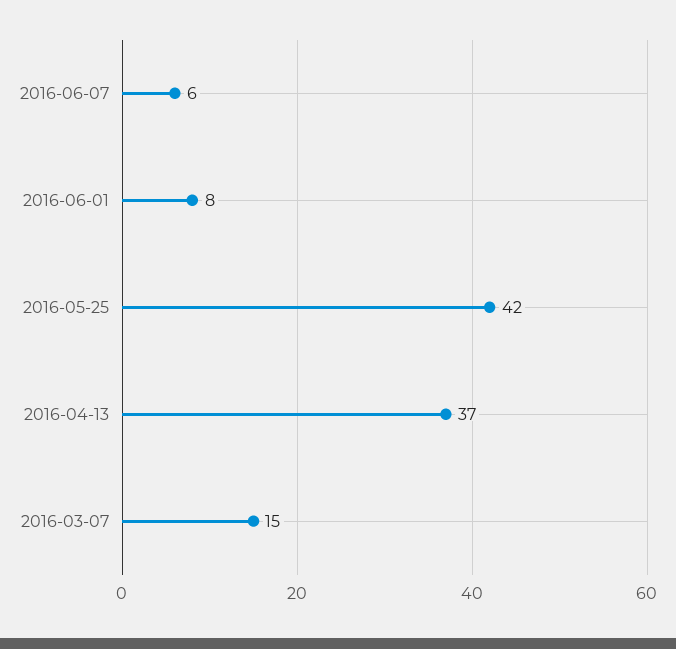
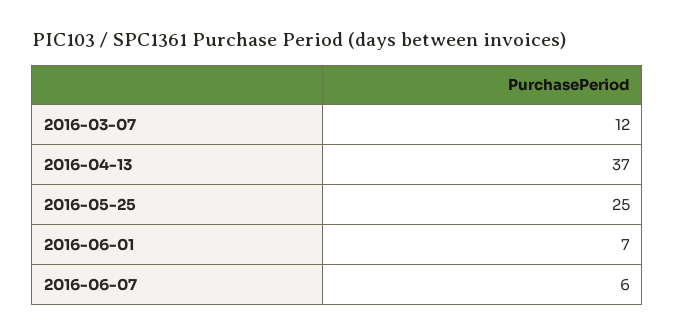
  {
    "2016-06-07": 6,
-   "2016-06-01": 8,
+   "2016-06-01": 7,
-   "2016-05-25": 42,
+   "2016-05-25": 25,
    "2016-04-13": 37,
-   "2016-03-07": 15
+   "2016-03-07": 12
  }

